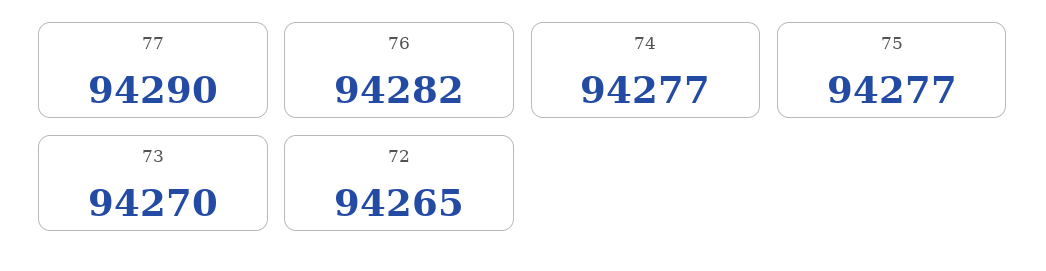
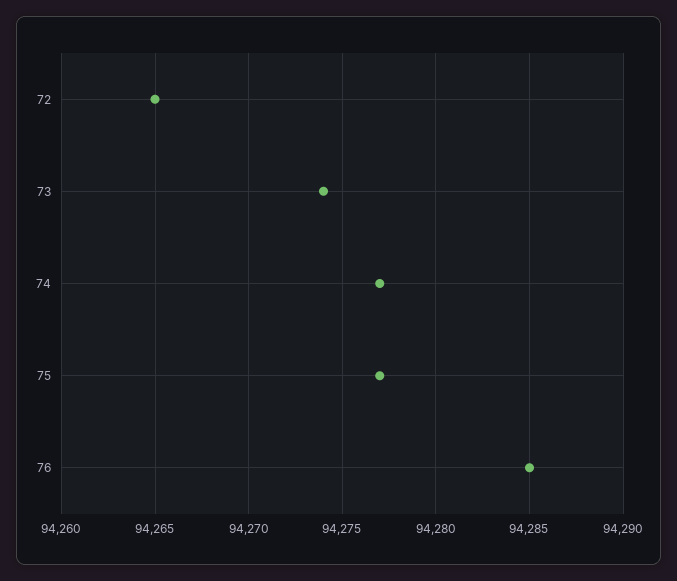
  {
-   "77": 94290,
-   "76": 94282,
+   "76": 94285,
    "74": 94277,
    "75": 94277,
-   "73": 94270,
+   "73": 94274,
    "72": 94265
  }

